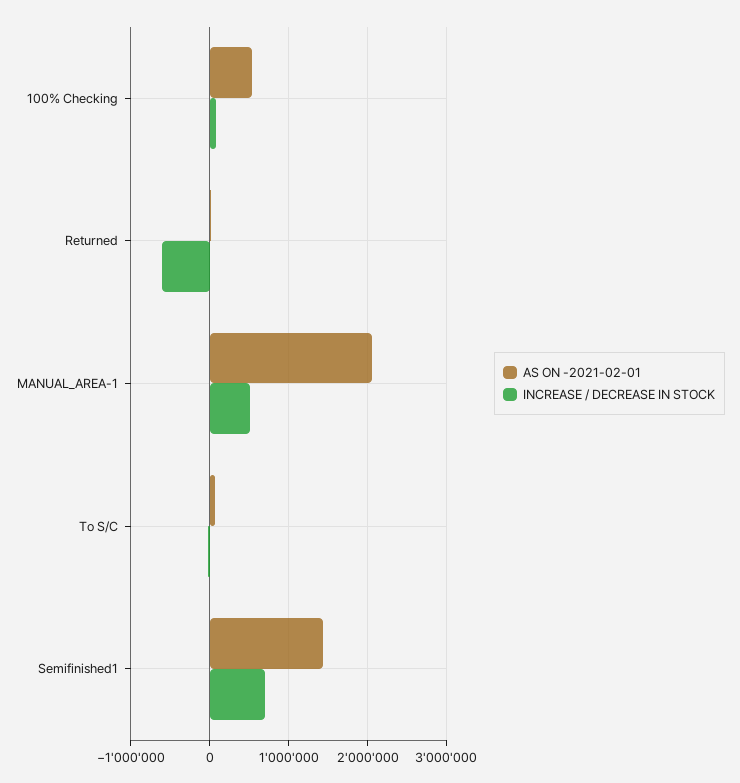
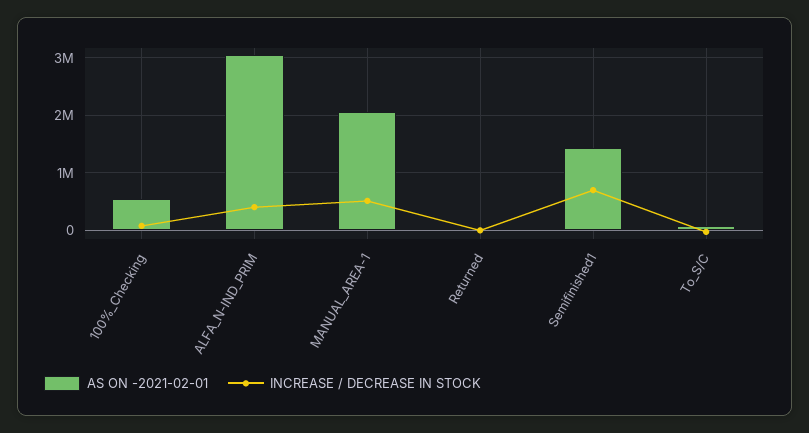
  {
    "AS ON -2021-02-01": {
      "100% Checking": 500000,
      "Returned": 0,
      "MANUAL_AREA-1": 2100000,
      "To S/C": 100000,
-     "Semifinished1": 1400000
+     "Semifinished1": 1400000,
+     "ALFA_N-IND_PRIM": 3000000
    },
    "INCREASE / DECREASE IN STOCK": {
      "100% Checking": 100000,
-     "Returned": -600000,
+     "Returned": 0,
      "MANUAL_AREA-1": 500000,
      "To S/C": 0,
-     "Semifinished1": 700000
+     "Semifinished1": 700000,
+     "ALFA_N-IND_PRIM": 400000
    }
  }

